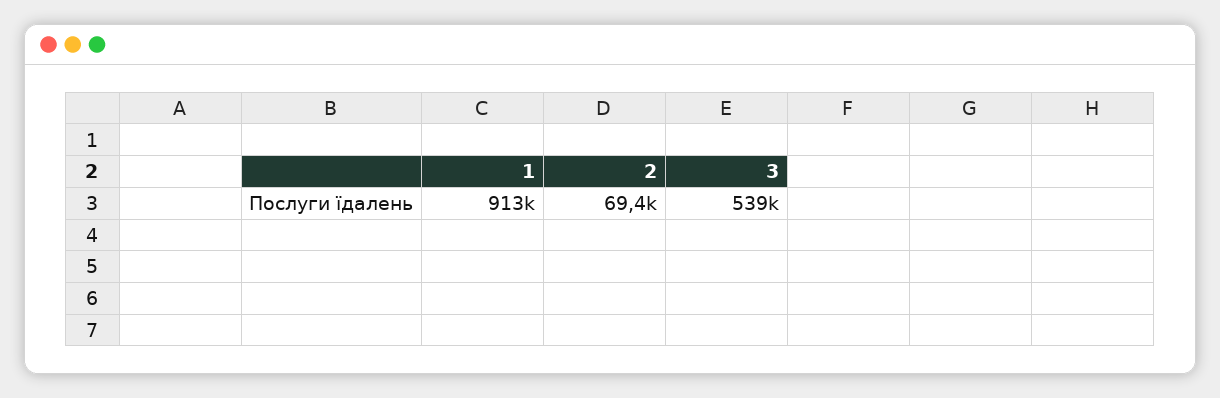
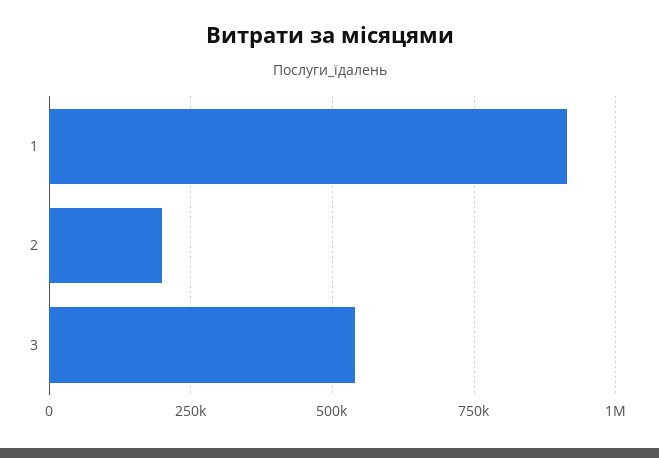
  {
    "1": 913000,
-   "2": 69400,
+   "2": 200000,
    "3": 539000
  }

